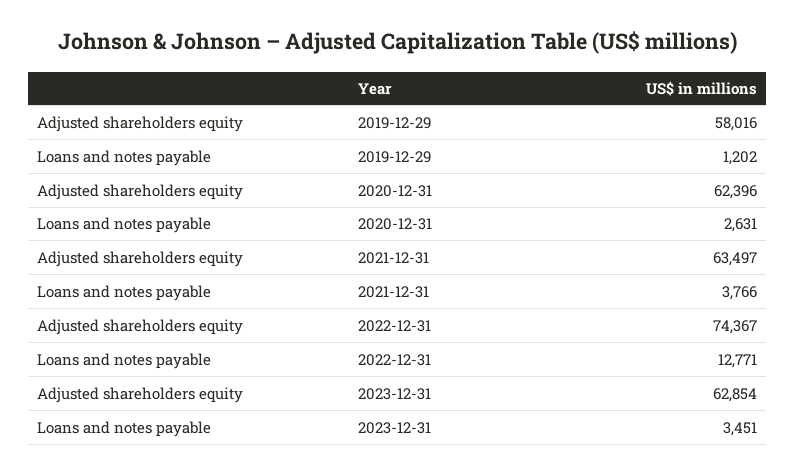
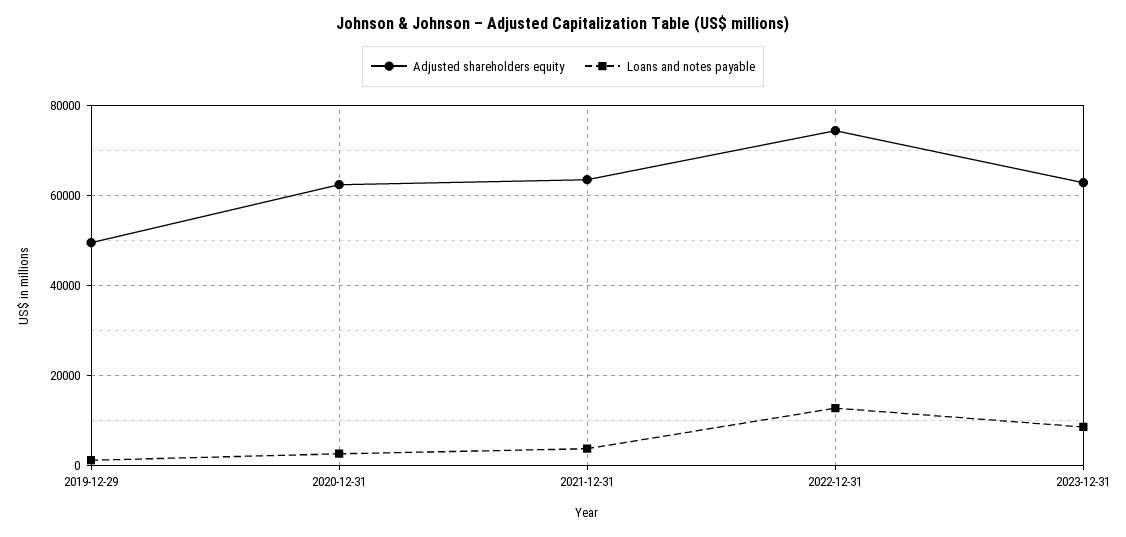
  {
    "Adjusted shareholders equity": {
-     "2019-12-29": 58016,
+     "2019-12-29": 50000,
      "2020-12-31": 62396,
      "2021-12-31": 63497,
      "2022-12-31": 74367,
      "2023-12-31": 62854
    },
    "Loans and notes payable": {
      "2019-12-29": 1202,
      "2020-12-31": 2631,
      "2021-12-31": 3766,
      "2022-12-31": 12771,
-     "2023-12-31": 3451
+     "2023-12-31": 8000
    }
  }

